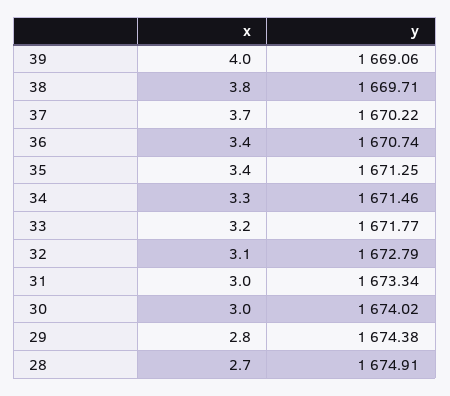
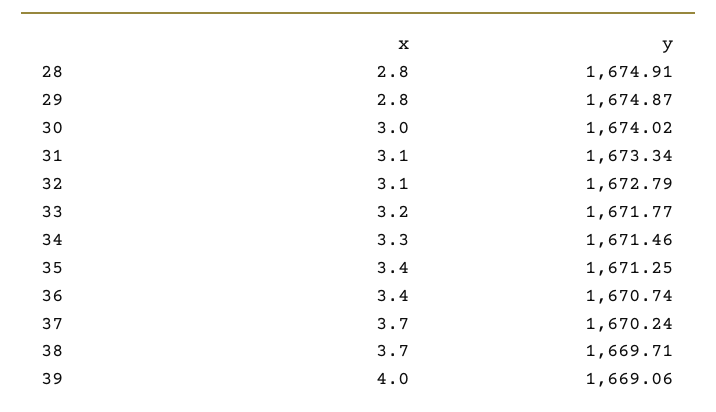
  {
    "x": {
      "39": 4,
-     "38": 3.8,
+     "38": 3.7,
      "37": 3.7,
      "36": 3.4,
      "35": 3.4,
      "34": 3.3,
      "33": 3.2,
      "32": 3.1,
-     "31": 3,
+     "31": 3.1,
      "30": 3,
      "29": 2.8,
-     "28": 2.7
+     "28": 2.8
    },
    "y": {
      "39": 1669.06,
      "38": 1669.71,
-     "37": 1670.22,
+     "37": 1670.24,
      "36": 1670.74,
      "35": 1671.25,
      "34": 1671.46,
      "33": 1671.77,
      "32": 1672.79,
      "31": 1673.34,
      "30": 1674.02,
-     "29": 1674.38,
+     "29": 1674.87,
      "28": 1674.91
    }
  }

